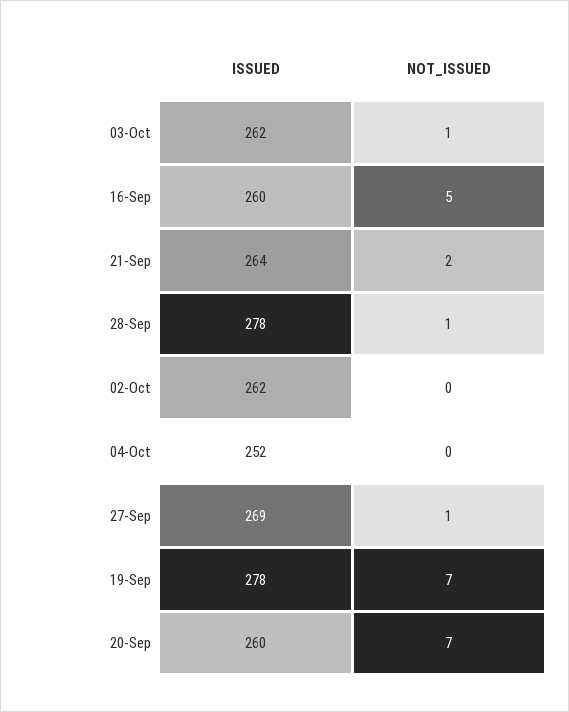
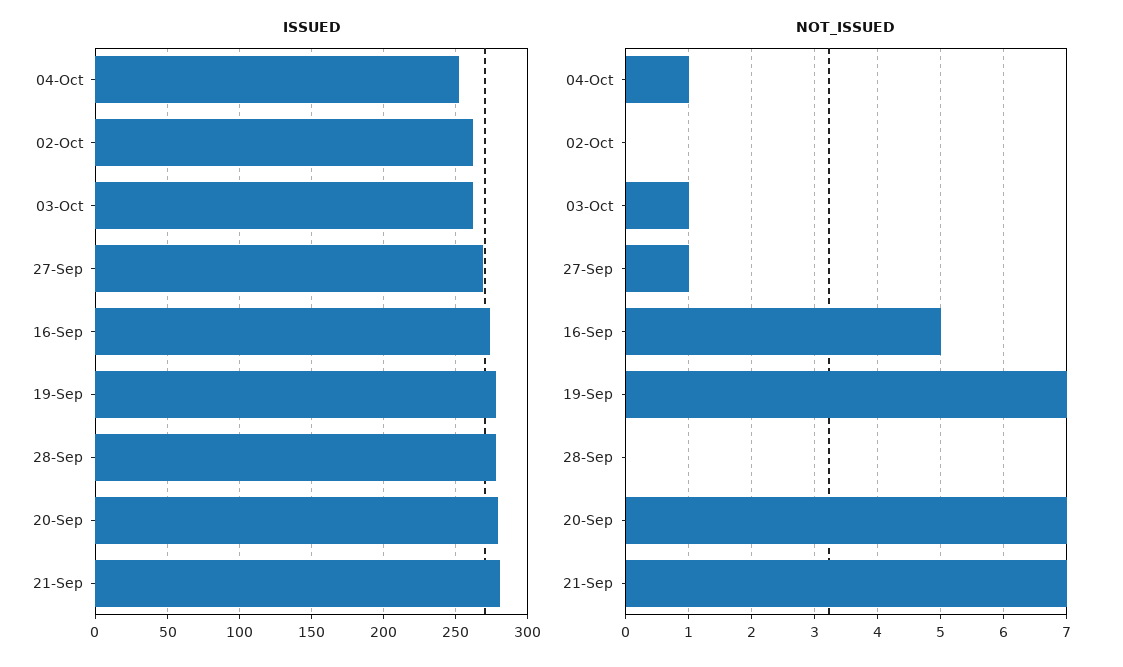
  {
    "ISSUED": {
      "03-Oct": 262,
-     "16-Sep": 260,
+     "16-Sep": 275,
-     "21-Sep": 264,
+     "21-Sep": 280,
      "28-Sep": 278,
      "02-Oct": 262,
      "04-Oct": 252,
      "27-Sep": 269,
      "19-Sep": 278,
-     "20-Sep": 260
+     "20-Sep": 280
    },
    "NOT_ISSUED": {
      "03-Oct": 1,
      "16-Sep": 5,
-     "21-Sep": 2,
+     "21-Sep": 7,
-     "28-Sep": 1,
+     "28-Sep": 0,
      "02-Oct": 0,
-     "04-Oct": 0,
+     "04-Oct": 1,
      "27-Sep": 1,
      "19-Sep": 7,
      "20-Sep": 7
    }
  }

